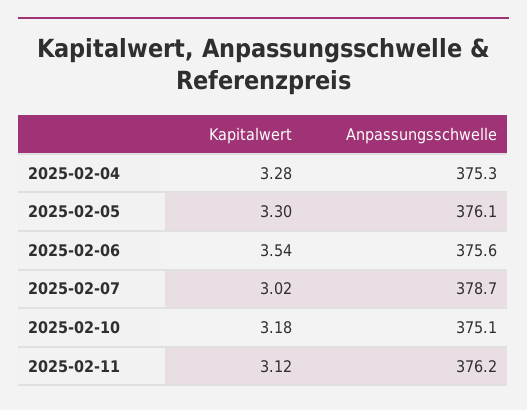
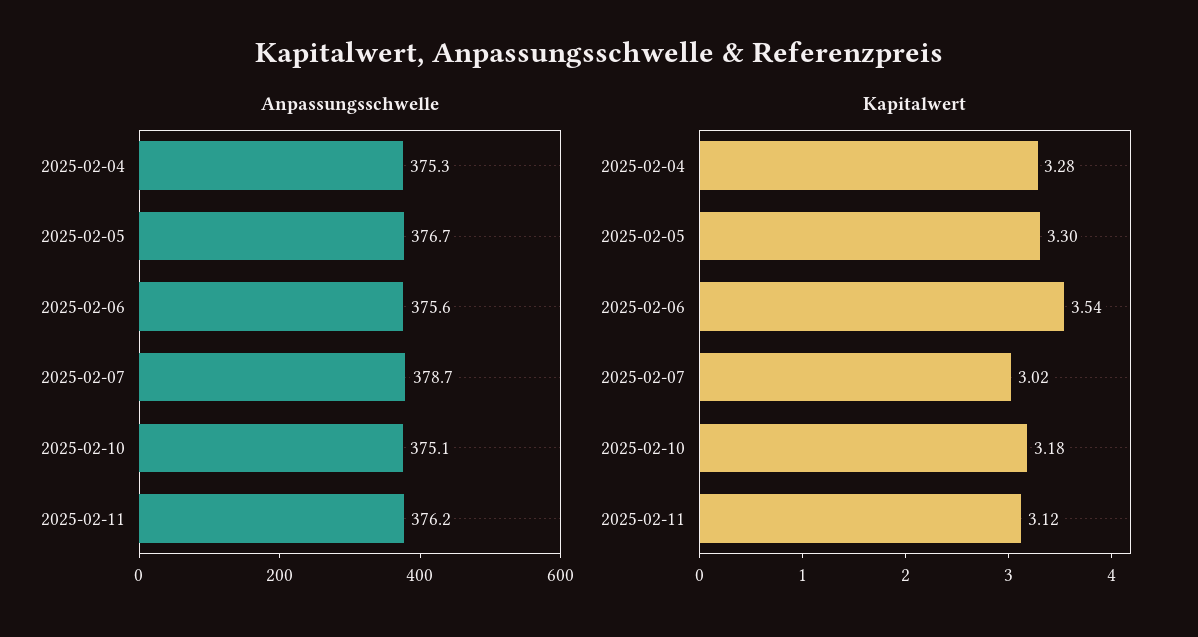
  {
    "Kapitalwert": {
      "2025-02-04": 3.28,
      "2025-02-05": 3.3,
      "2025-02-06": 3.54,
      "2025-02-07": 3.02,
      "2025-02-10": 3.18,
      "2025-02-11": 3.12
    },
    "Anpassungsschwelle": {
      "2025-02-04": 375.3,
-     "2025-02-05": 376.1,
+     "2025-02-05": 376.7,
      "2025-02-06": 375.6,
      "2025-02-07": 378.7,
      "2025-02-10": 375.1,
      "2025-02-11": 376.2
    }
  }

